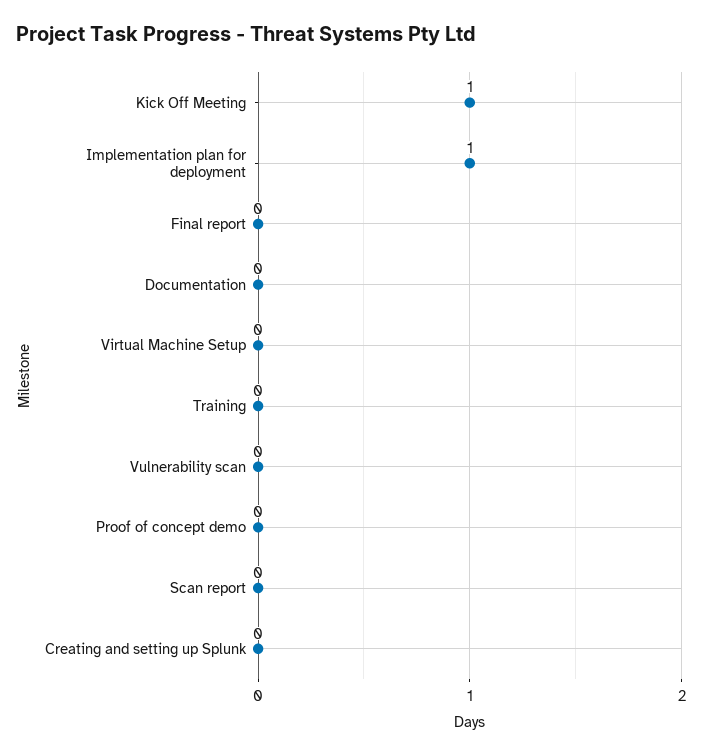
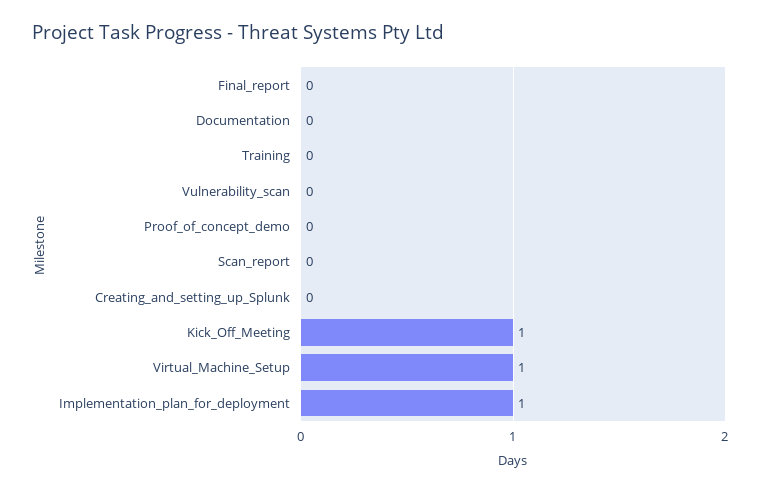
  {
    "Kick Off Meeting": 1,
    "Implementation plan for deployment": 1,
    "Final report": 0,
    "Documentation": 0,
-   "Virtual Machine Setup": 0,
+   "Virtual Machine Setup": 1,
    "Training": 0,
    "Vulnerability scan": 0,
    "Proof of concept demo": 0,
    "Scan report": 0,
    "Creating and setting up Splunk": 0
  }

